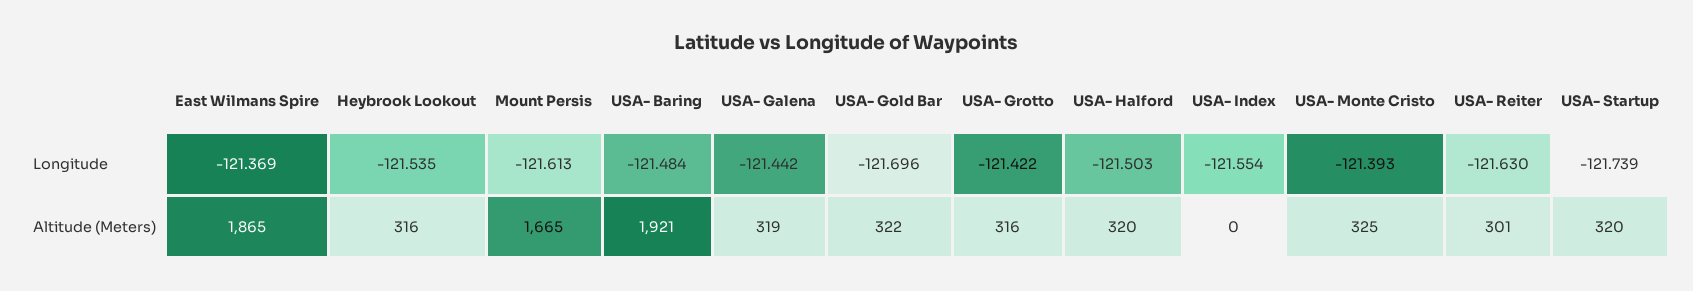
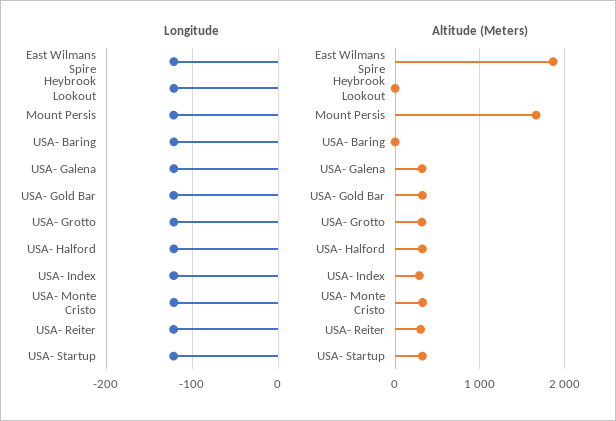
  {
    "Longitude": {
      "East Wilmans Spire": -121.369,
      "Heybrook Lookout": -121.535,
      "Mount Persis": -121.613,
      "USA- Baring": -121.484,
      "USA- Galena": -121.442,
      "USA- Gold Bar": -121.696,
      "USA- Grotto": -121.422,
      "USA- Halford": -121.503,
      "USA- Index": -121.554,
      "USA- Monte Cristo": -121.393,
      "USA- Reiter": -121.63,
      "USA- Startup": -121.739
    },
    "Altitude (Meters)": {
      "East Wilmans Spire": 1865,
-     "Heybrook Lookout": 316,
+     "Heybrook Lookout": 0,
      "Mount Persis": 1665,
-     "USA- Baring": 1921,
+     "USA- Baring": 0,
      "USA- Galena": 319,
      "USA- Gold Bar": 322,
      "USA- Grotto": 316,
      "USA- Halford": 320,
-     "USA- Index": 0,
+     "USA- Index": 300,
      "USA- Monte Cristo": 325,
      "USA- Reiter": 301,
      "USA- Startup": 320
    }
  }

